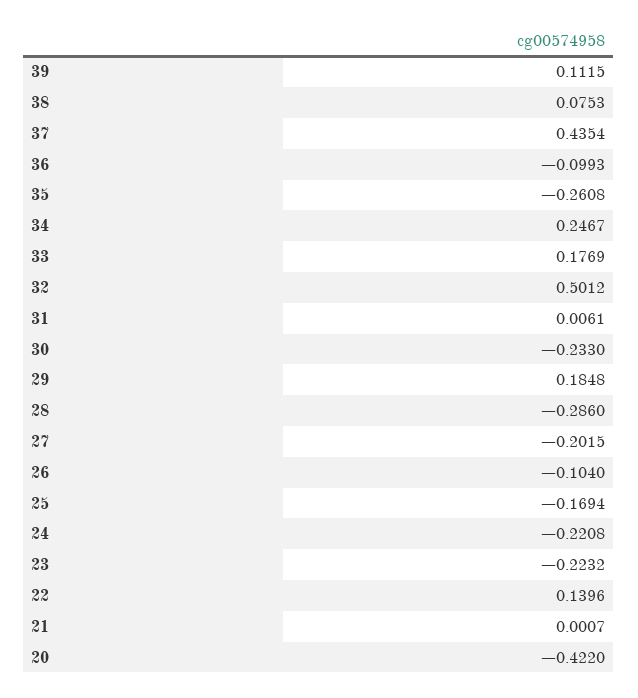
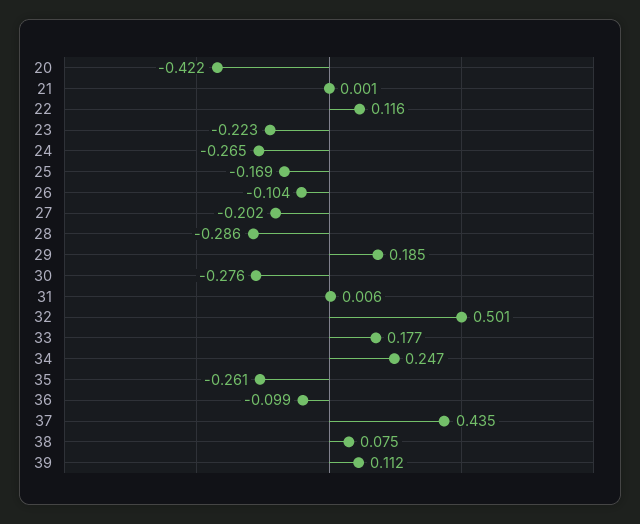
  {
    "39": 0.1115,
    "38": 0.0753,
    "37": 0.4354,
    "36": -0.0993,
    "35": -0.2608,
    "34": 0.2467,
    "33": 0.1769,
    "32": 0.5012,
    "31": 0.0061,
-   "30": -0.233,
+   "30": -0.276,
    "29": 0.1848,
    "28": -0.286,
    "27": -0.2015,
    "26": -0.104,
    "25": -0.1694,
-   "24": -0.2208,
+   "24": -0.265,
    "23": -0.2232,
-   "22": 0.1396,
+   "22": 0.116,
    "21": 0.0007,
    "20": -0.422
  }

